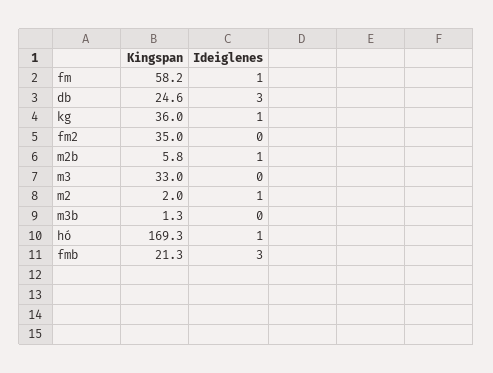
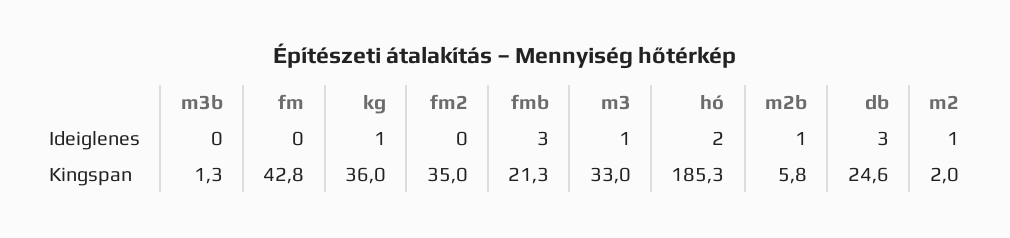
  {
    "Kingspan": {
-     "fm": 58.2,
+     "fm": 42.8,
      "db": 24.6,
      "kg": 36,
      "fm2": 35,
      "m2b": 5.8,
      "m3": 33,
      "m2": 2,
      "m3b": 1.3,
-     "hó": 169.3,
+     "hó": 185.3,
      "fmb": 21.3
    },
    "Ideiglenes": {
-     "fm": 1,
+     "fm": 0,
      "db": 3,
      "kg": 1,
      "fm2": 0,
      "m2b": 1,
-     "m3": 0,
+     "m3": 1,
      "m2": 1,
      "m3b": 0,
-     "hó": 1,
+     "hó": 2,
      "fmb": 3
    }
  }

